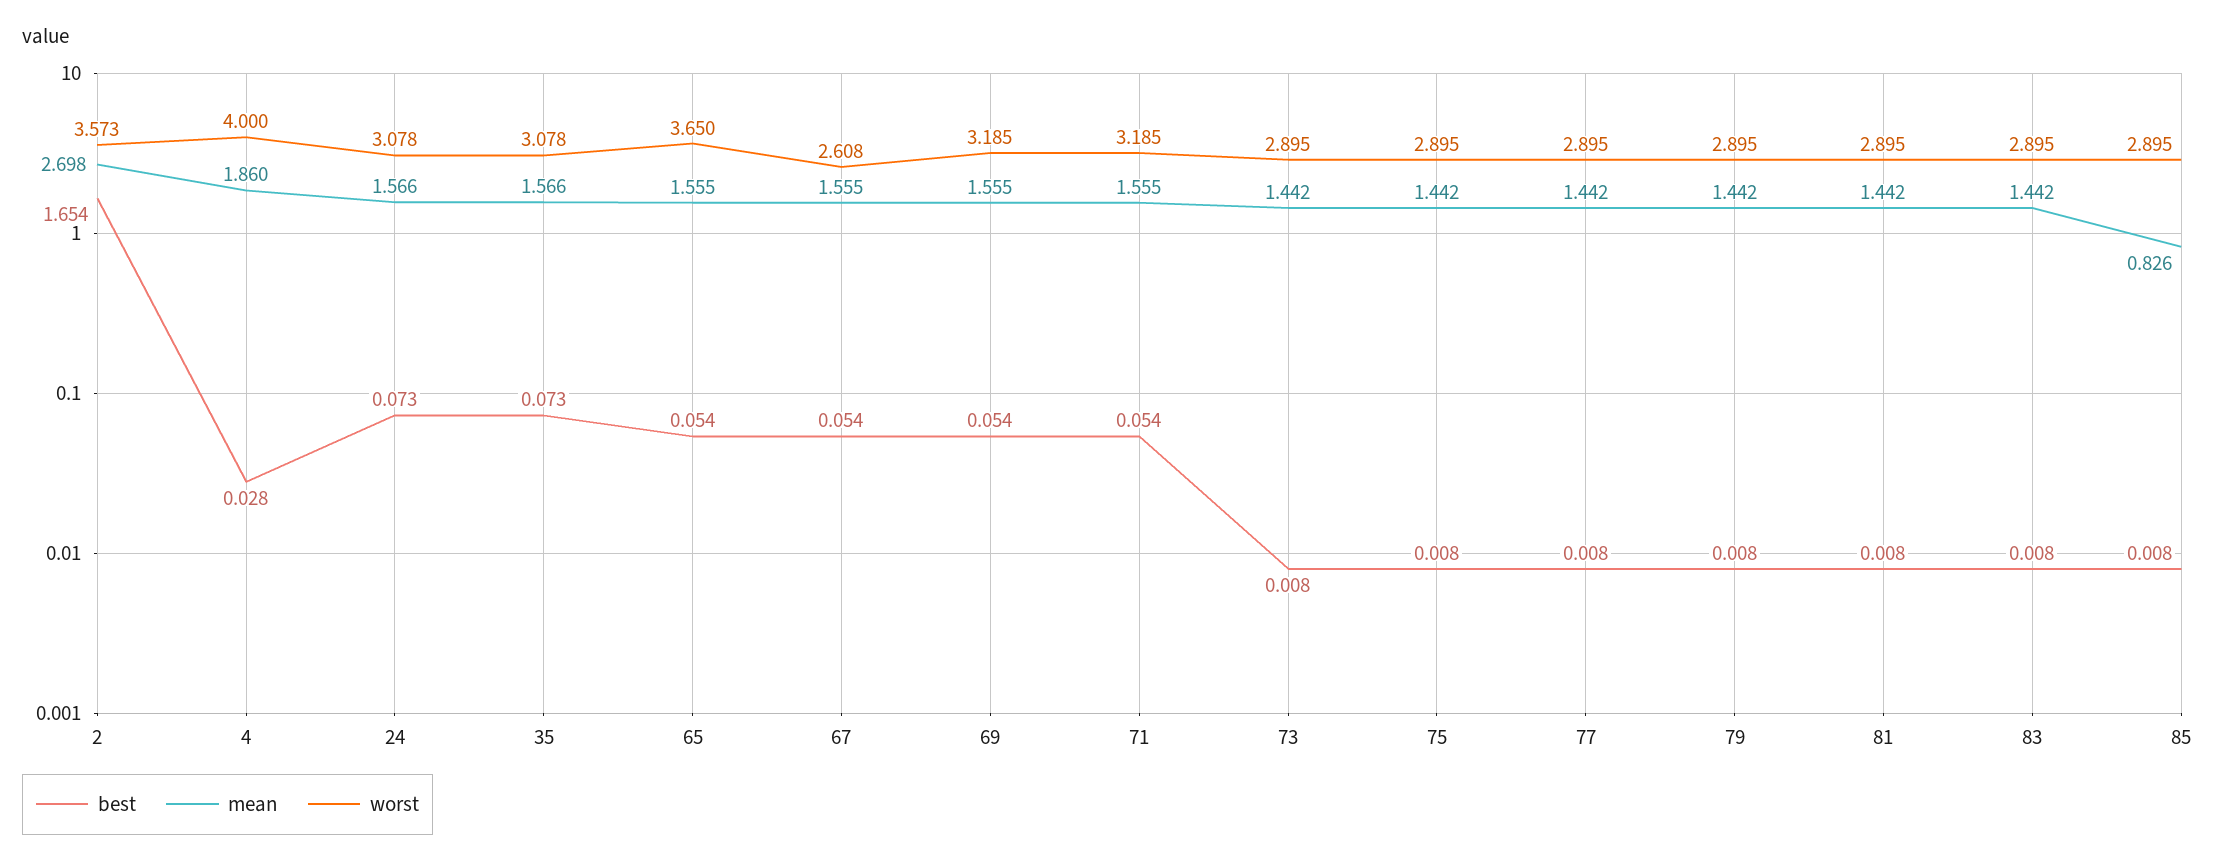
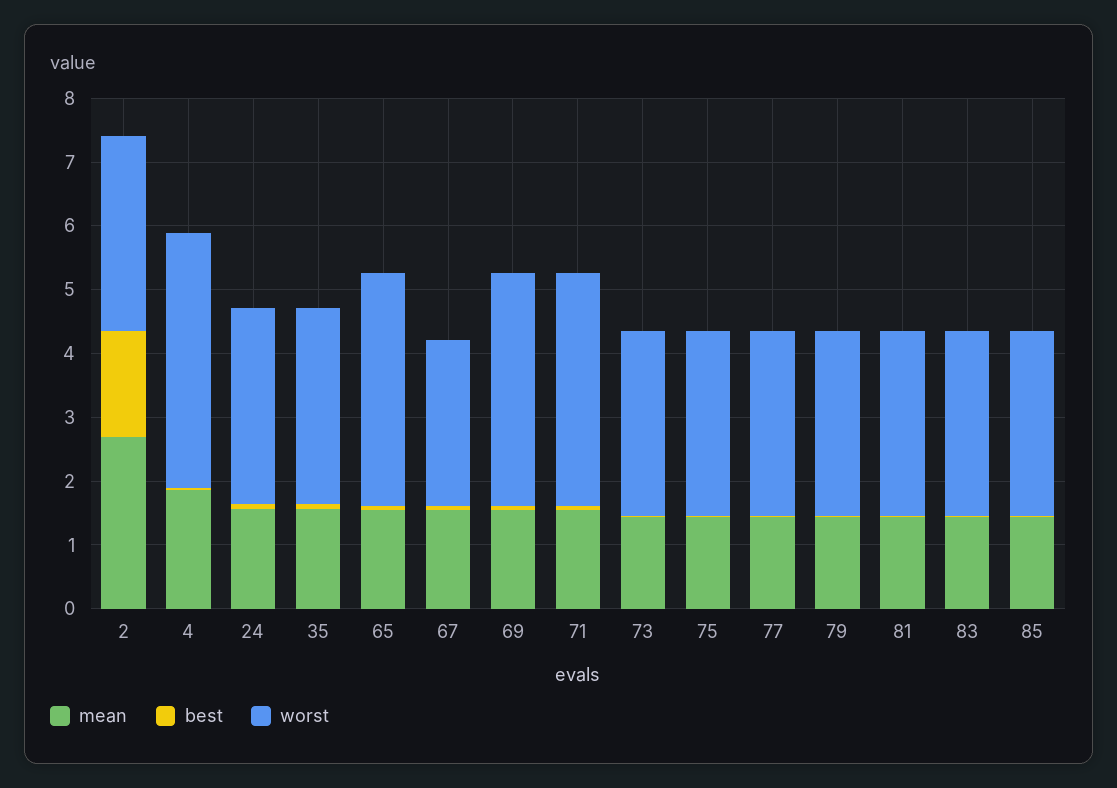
  {
    "best": {
      "2": 1.654,
      "4": 0.028,
      "24": 0.073,
      "35": 0.073,
      "65": 0.054,
      "67": 0.054,
      "69": 0.054,
      "71": 0.054,
      "73": 0.008,
      "75": 0.008,
      "77": 0.008,
      "79": 0.008,
      "81": 0.008,
      "83": 0.008,
      "85": 0.008
    },
    "mean": {
      "2": 2.698,
      "4": 1.86,
      "24": 1.566,
      "35": 1.566,
      "65": 1.555,
      "67": 1.555,
      "69": 1.555,
      "71": 1.555,
      "73": 1.442,
      "75": 1.442,
      "77": 1.442,
      "79": 1.442,
      "81": 1.442,
      "83": 1.442,
-     "85": 0.826
+     "85": 1.4
    },
    "worst": {
-     "2": 3.573,
+     "2": 3,
      "4": 4,
      "24": 3.078,
      "35": 3.078,
      "65": 3.65,
      "67": 2.608,
-     "69": 3.185,
+     "69": 3.6,
-     "71": 3.185,
+     "71": 3.6,
      "73": 2.895,
      "75": 2.895,
      "77": 2.895,
      "79": 2.895,
      "81": 2.895,
      "83": 2.895,
      "85": 2.895
    }
  }

